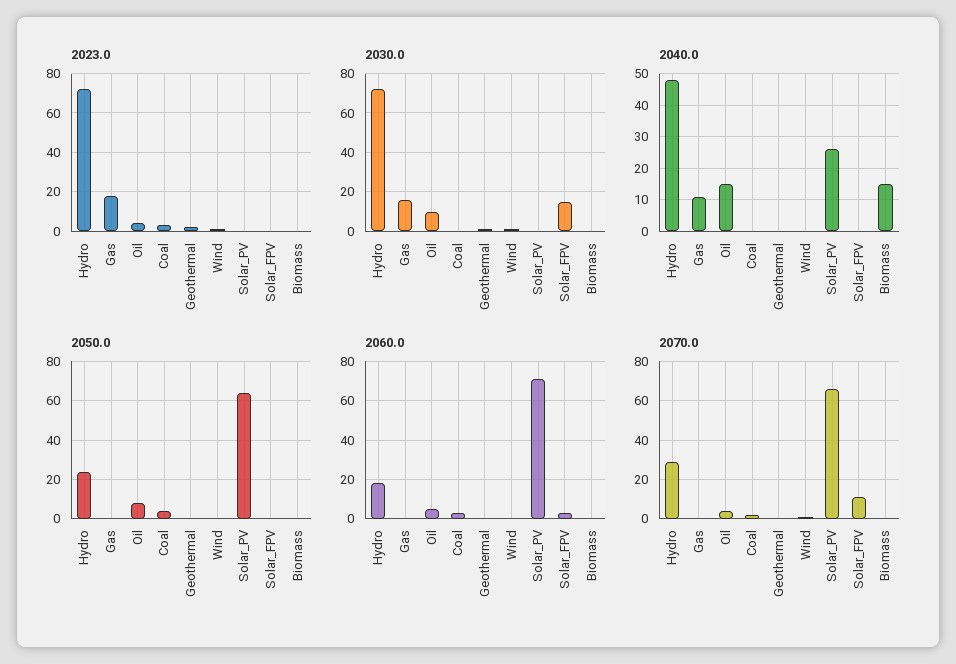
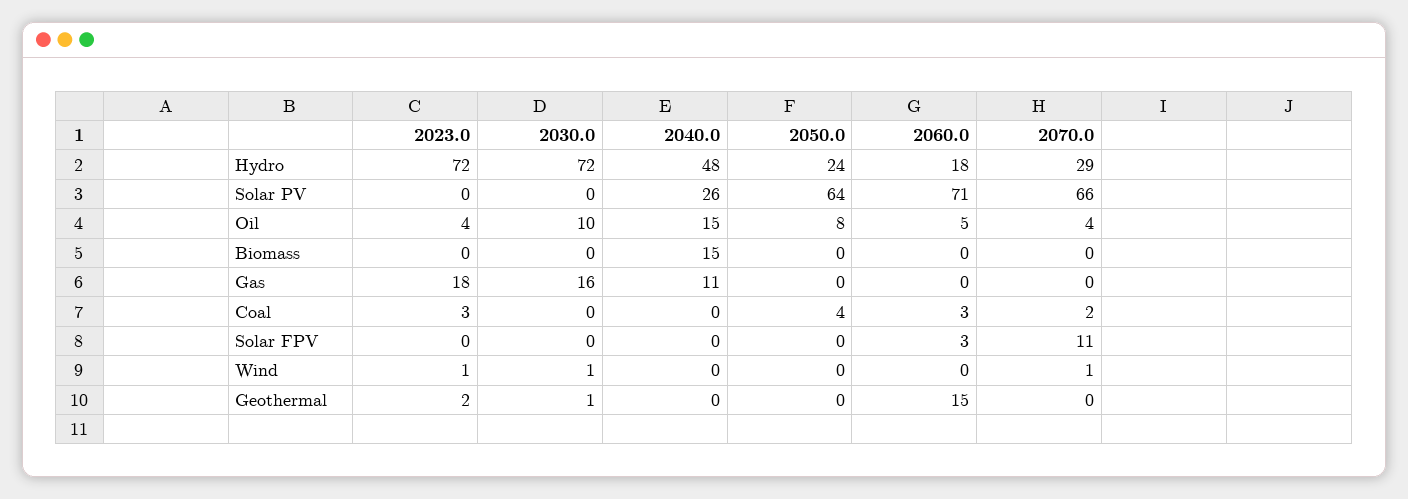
  {
    "2023.0": {
      "Hydro": 72,
      "Gas": 18,
      "Oil": 4,
      "Coal": 3,
      "Geothermal": 2,
      "Wind": 1,
      "Solar_PV": 0,
      "Solar_FPV": 0,
      "Biomass": 0
    },
    "2030.0": {
      "Hydro": 72,
      "Gas": 16,
      "Oil": 10,
      "Coal": 0,
      "Geothermal": 1,
      "Wind": 1,
      "Solar_PV": 0,
-     "Solar_FPV": 15,
+     "Solar_FPV": 0,
      "Biomass": 0
    },
    "2040.0": {
      "Hydro": 48,
      "Gas": 11,
      "Oil": 15,
      "Coal": 0,
      "Geothermal": 0,
      "Wind": 0,
      "Solar_PV": 26,
      "Solar_FPV": 0,
      "Biomass": 15
    },
    "2050.0": {
      "Hydro": 24,
      "Gas": 0,
      "Oil": 8,
      "Coal": 4,
      "Geothermal": 0,
      "Wind": 0,
      "Solar_PV": 64,
      "Solar_FPV": 0,
      "Biomass": 0
    },
    "2060.0": {
      "Hydro": 18,
      "Gas": 0,
      "Oil": 5,
      "Coal": 3,
-     "Geothermal": 0,
+     "Geothermal": 15,
      "Wind": 0,
      "Solar_PV": 71,
      "Solar_FPV": 3,
      "Biomass": 0
    },
    "2070.0": {
      "Hydro": 29,
      "Gas": 0,
      "Oil": 4,
      "Coal": 2,
      "Geothermal": 0,
      "Wind": 1,
      "Solar_PV": 66,
      "Solar_FPV": 11,
      "Biomass": 0
    }
  }

